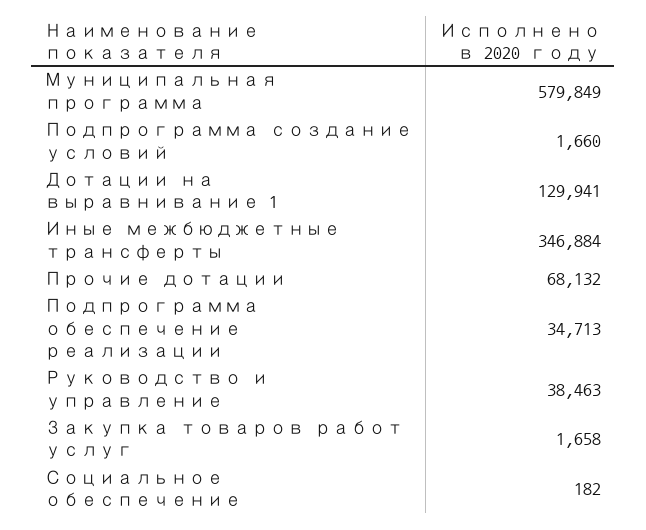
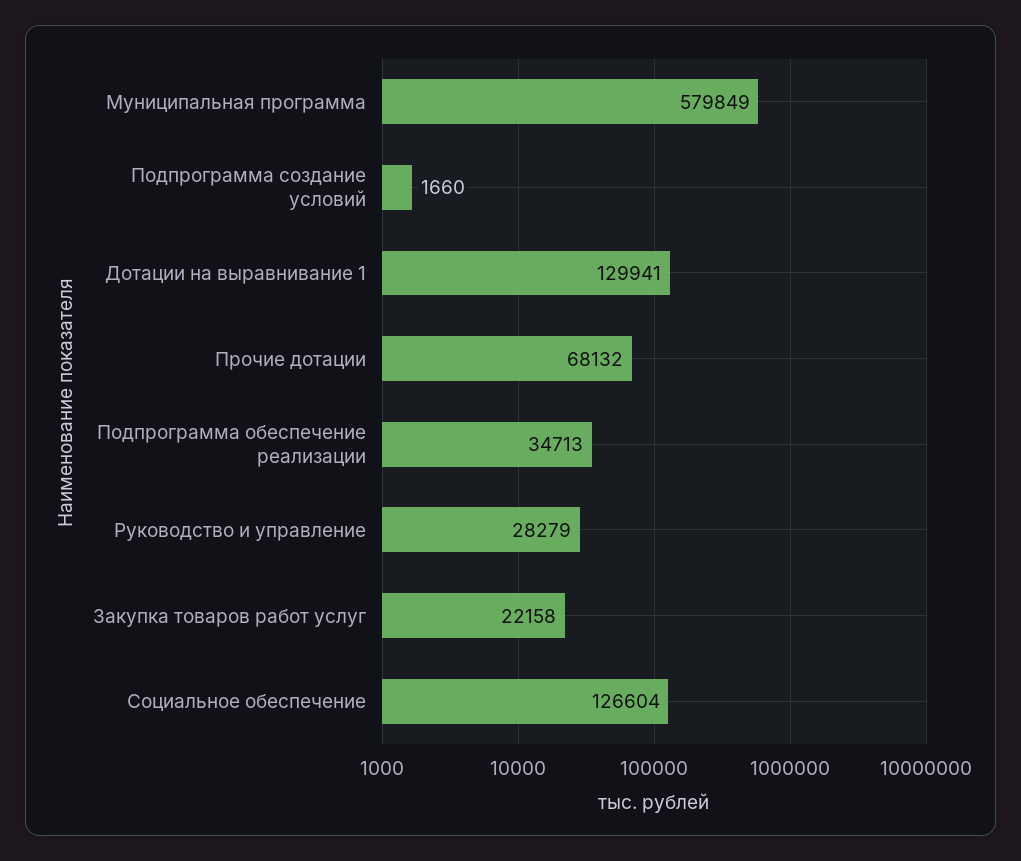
  {
    "Муниципальная программа": 579849,
    "Подпрограмма создание условий": 1660,
    "Дотации на выравнивание 1": 129941,
-   "Иные межбюджетные трансферты": 346884,
    "Прочие дотации": 68132,
    "Подпрограмма обеспечение реализации": 34713,
-   "Руководство и управление": 38463,
+   "Руководство и управление": 28279,
-   "Закупка товаров работ услуг": 1658,
+   "Закупка товаров работ услуг": 22158,
-   "Социальное обеспечение": 182
+   "Социальное обеспечение": 126604
  }

